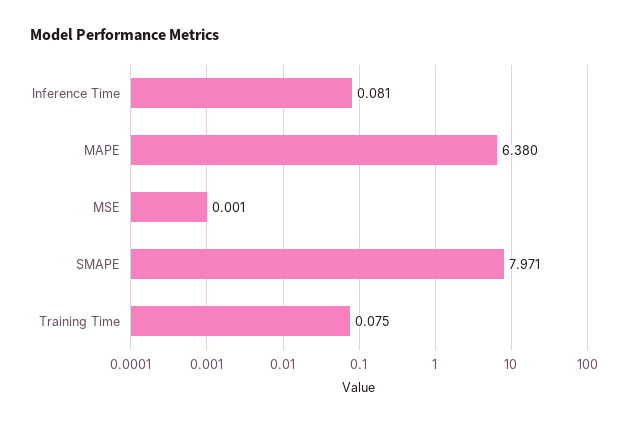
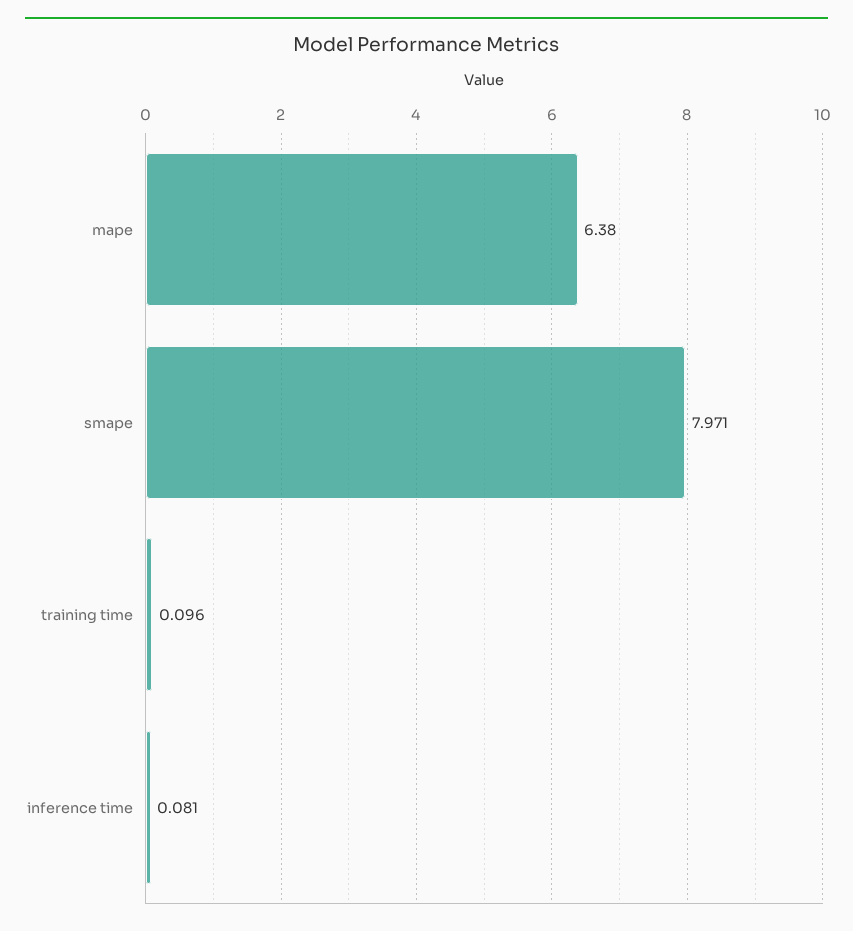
  {
    "Inference Time": 0.081,
    "MAPE": 6.38,
-   "MSE": 0.001,
    "SMAPE": 7.971,
-   "Training Time": 0.075
+   "Training Time": 0.096
  }

